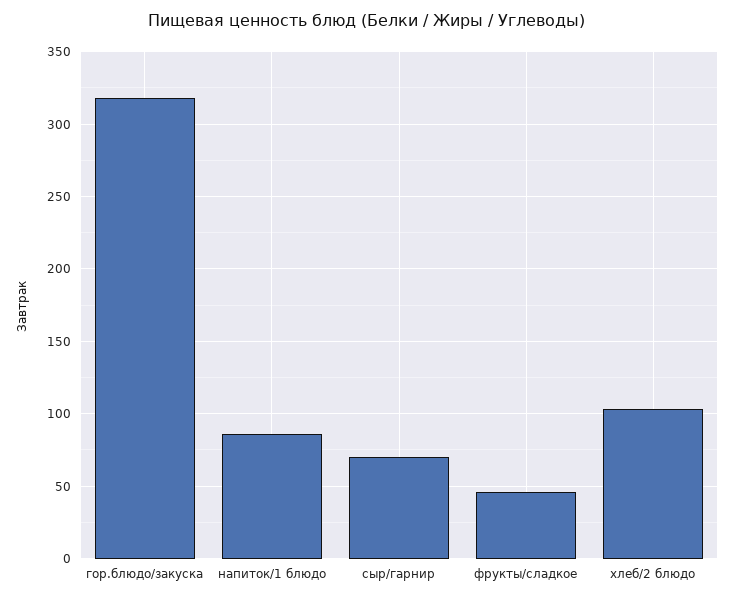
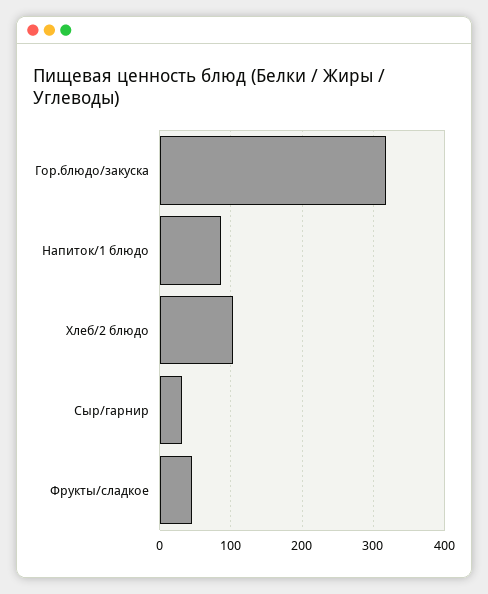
  {
    "гор.блюдо/закуска": 320,
    "напиток/1 блюдо": 85,
-   "сыр/гарнир": 70,
+   "сыр/гарнир": 30,
    "фрукты/сладкое": 45,
    "хлеб/2 блюдо": 105
  }

